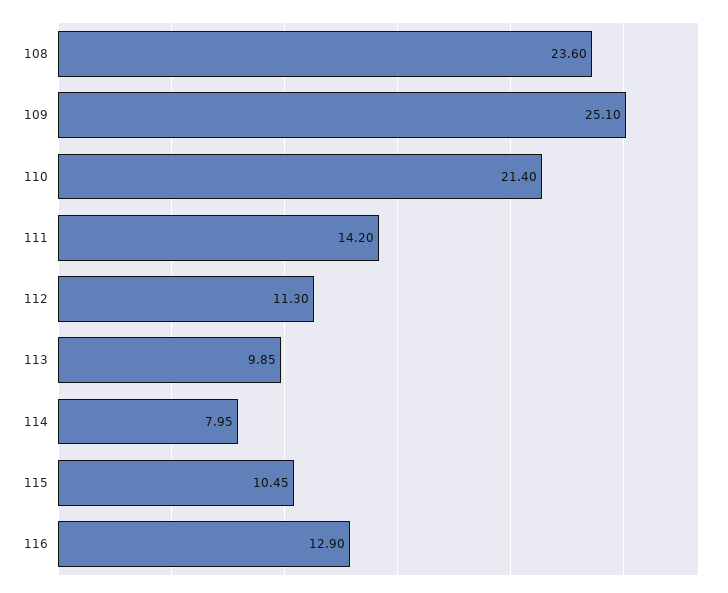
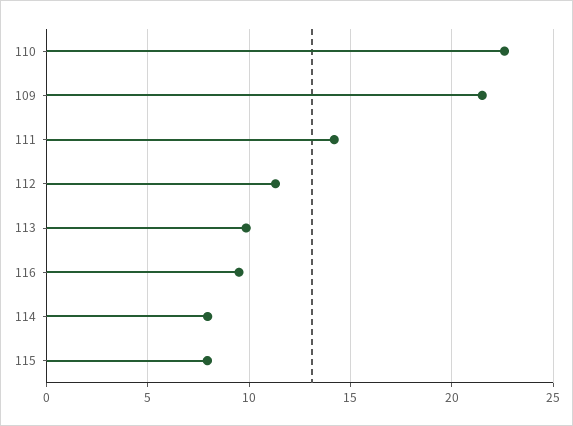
  {
-   "108": 23.6,
-   "109": 25.1,
+   "109": 21.5,
-   "110": 21.4,
+   "110": 22.5,
    "111": 14.2,
    "112": 11.3,
    "113": 9.85,
    "114": 7.95,
-   "115": 10.45,
+   "115": 8,
-   "116": 12.9
+   "116": 9.5
  }

